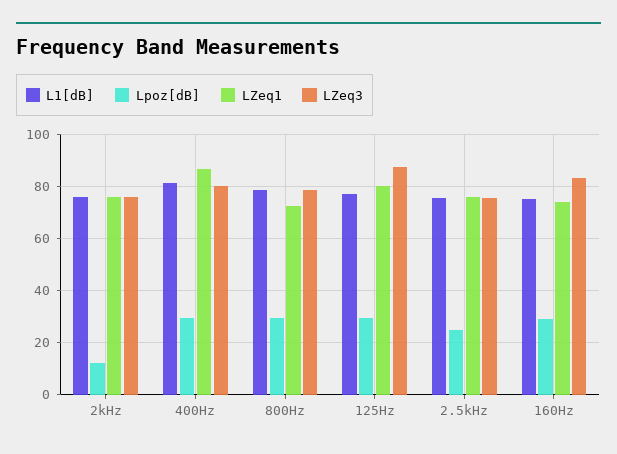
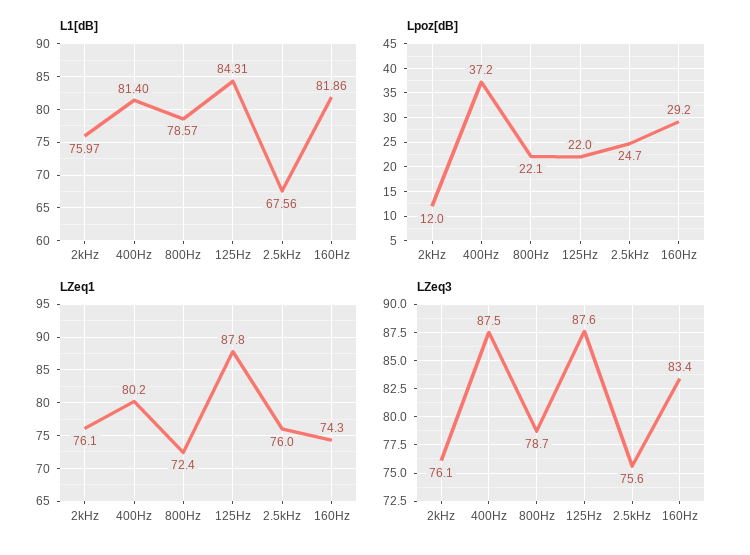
  {
    "L1[dB]": {
      "2kHz": 75.97,
      "400Hz": 81.4,
      "800Hz": 78.57,
-     "125Hz": 77.5,
+     "125Hz": 84.31,
-     "2.5kHz": 75,
+     "2.5kHz": 67.56,
-     "160Hz": 75
+     "160Hz": 81.86
    },
    "Lpoz[dB]": {
      "2kHz": 12,
-     "400Hz": 30,
+     "400Hz": 37.2,
-     "800Hz": 30,
+     "800Hz": 22.1,
-     "125Hz": 30,
+     "125Hz": 22,
      "2.5kHz": 24.7,
      "160Hz": 29.2
    },
    "LZeq1": {
      "2kHz": 76.1,
-     "400Hz": 87.5,
+     "400Hz": 80.2,
      "800Hz": 72.4,
-     "125Hz": 80,
+     "125Hz": 87.8,
      "2.5kHz": 76,
      "160Hz": 74.3
    },
    "LZeq3": {
      "2kHz": 76.1,
-     "400Hz": 80,
+     "400Hz": 87.5,
      "800Hz": 78.7,
      "125Hz": 87.6,
      "2.5kHz": 75.6,
      "160Hz": 83.4
    }
  }

